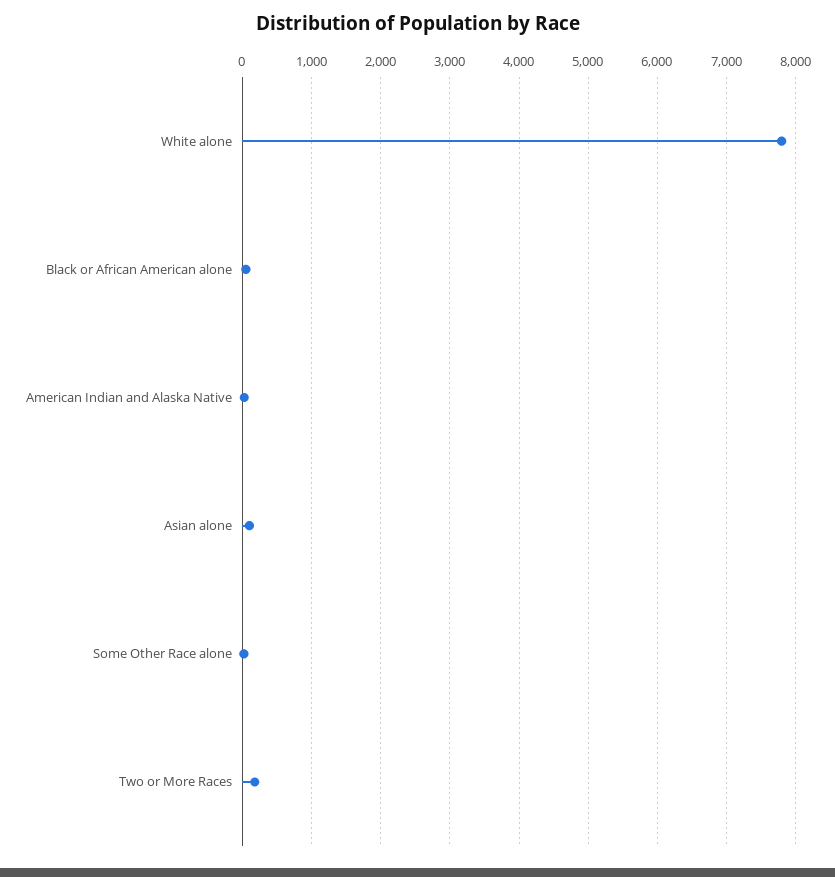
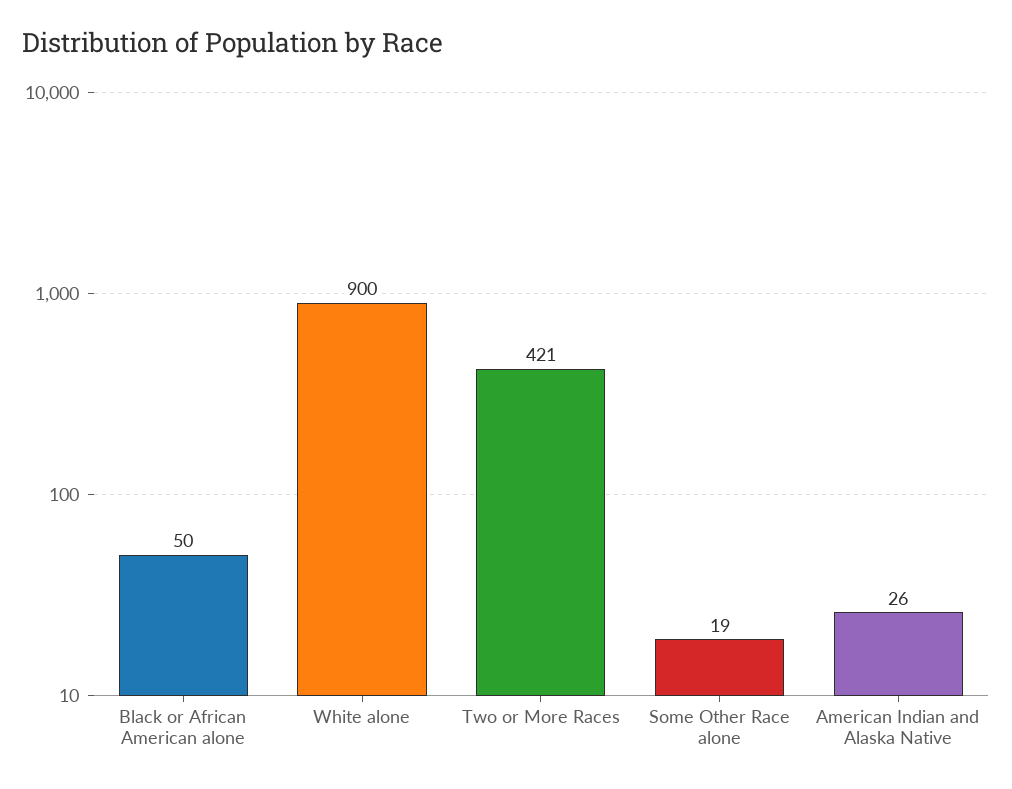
  {
-   "White alone": 7800,
+   "White alone": 900,
    "Black or African American alone": 50,
    "American Indian and Alaska Native": 26,
-   "Asian alone": 100,
    "Some Other Race alone": 19,
-   "Two or More Races": 200
+   "Two or More Races": 421
  }

